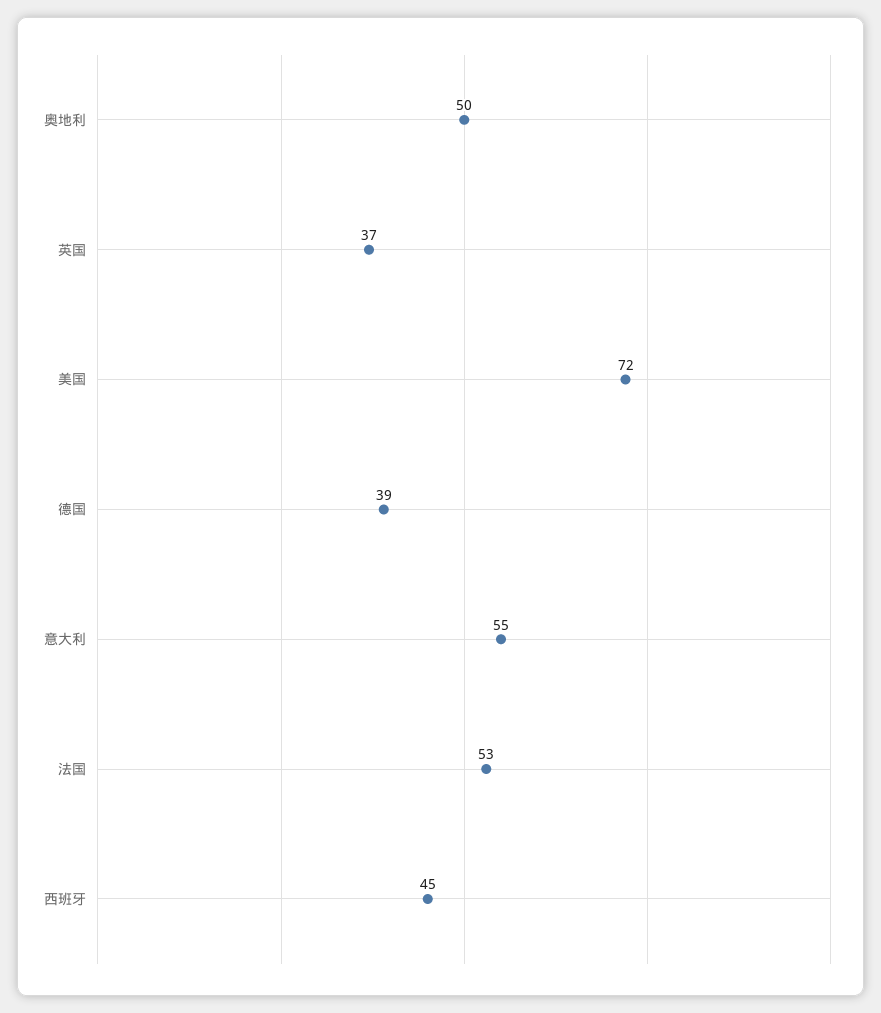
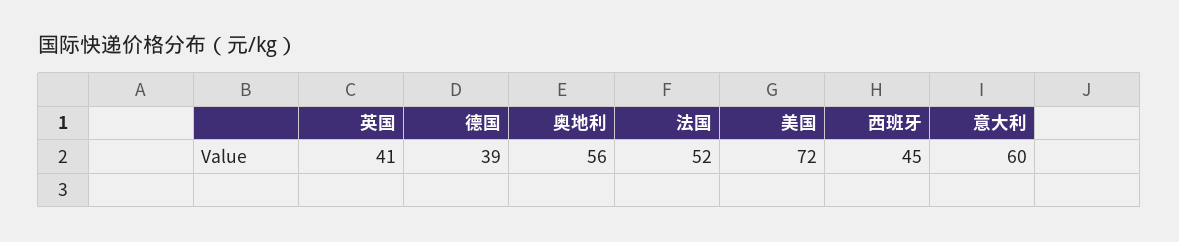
  {
-   "奥地利": 50,
+   "奥地利": 56,
-   "英国": 37,
+   "英国": 41,
    "美国": 72,
    "德国": 39,
-   "意大利": 55,
+   "意大利": 60,
-   "法国": 53,
+   "法国": 52,
    "西班牙": 45
  }

